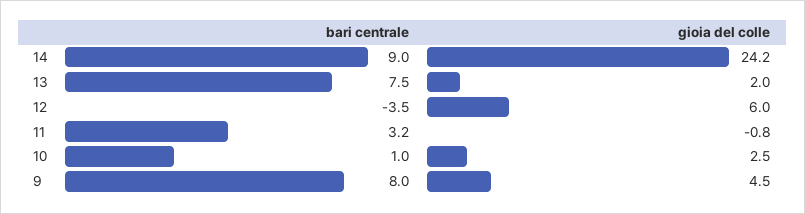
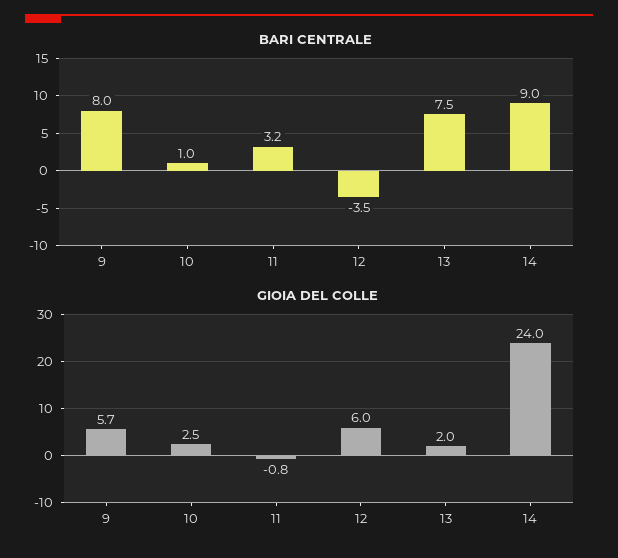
  {
    "bari centrale": {
      "14": 9,
      "13": 7.5,
      "12": -3.5,
      "11": 3.2,
      "10": 1,
      "9": 8
    },
    "gioia del colle": {
-     "14": 24.2,
+     "14": 24,
      "13": 2,
      "12": 6,
      "11": -0.8,
      "10": 2.5,
-     "9": 4.5
+     "9": 5.7
    }
  }

